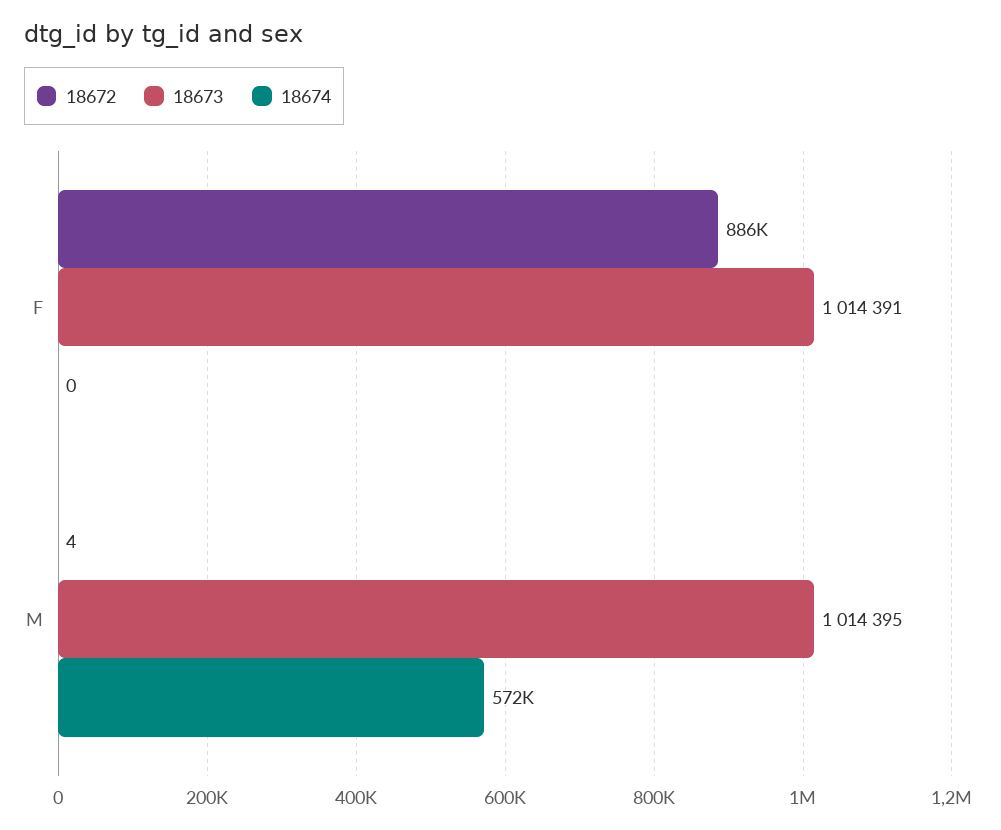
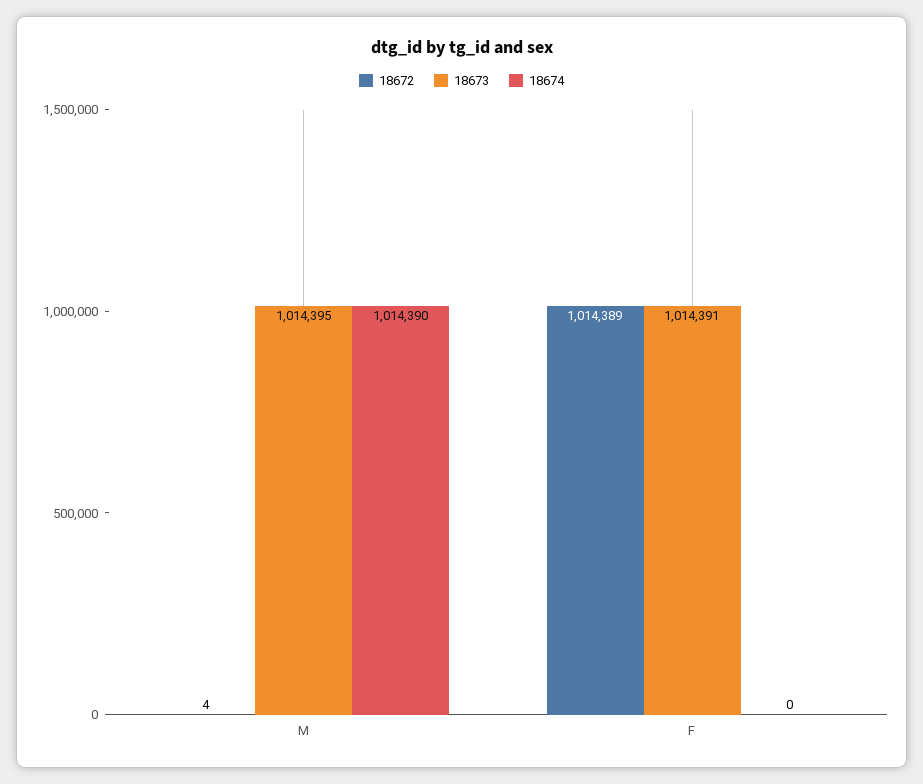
  {
    "18672": {
-     "F": 886000,
+     "F": 1014389,
      "M": 4
    },
    "18673": {
      "F": 1014391,
      "M": 1014395
    },
    "18674": {
      "F": 0,
-     "M": 572000
+     "M": 1014390
    }
  }

